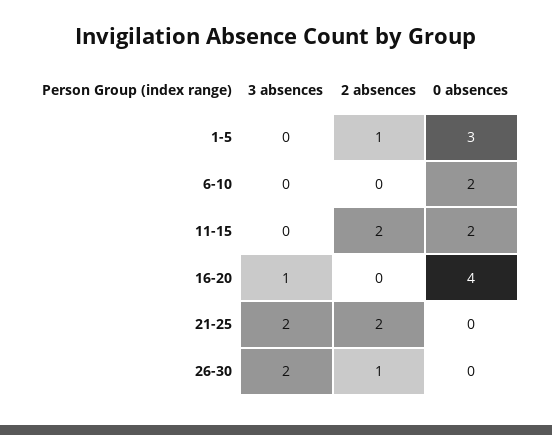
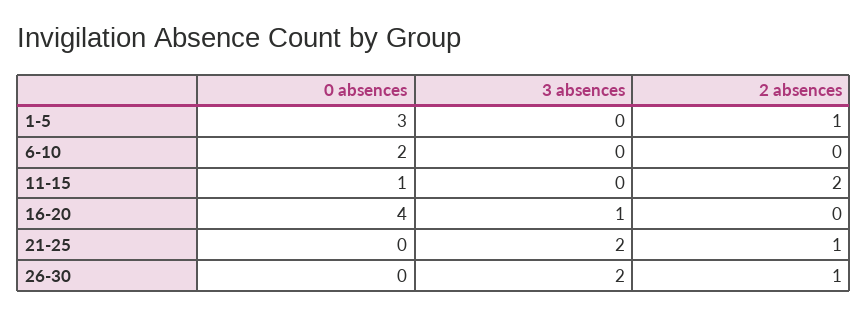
  {
    "3 absences": {
      "1-5": 0,
      "6-10": 0,
      "11-15": 0,
      "16-20": 1,
      "21-25": 2,
      "26-30": 2
    },
    "2 absences": {
      "1-5": 1,
      "6-10": 0,
      "11-15": 2,
      "16-20": 0,
-     "21-25": 2,
+     "21-25": 1,
      "26-30": 1
    },
    "0 absences": {
      "1-5": 3,
      "6-10": 2,
-     "11-15": 2,
+     "11-15": 1,
      "16-20": 4,
      "21-25": 0,
      "26-30": 0
    }
  }

